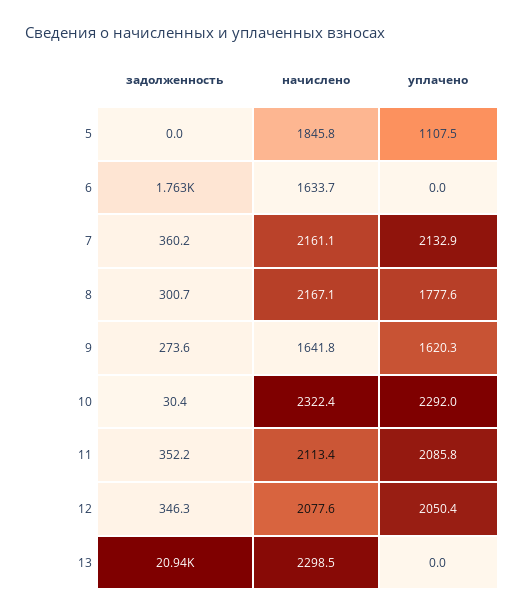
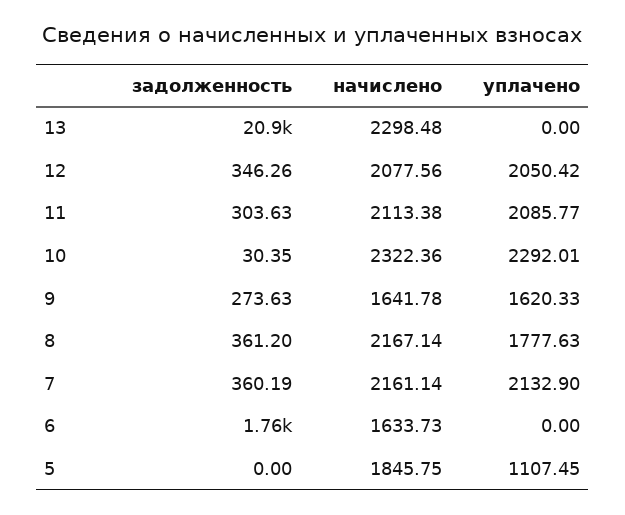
  {
    "задолженность": {
      "5": 0,
      "6": 1763,
      "7": 360.19,
-     "8": 300.7,
+     "8": 361.2,
      "9": 273.63,
      "10": 30.35,
-     "11": 352.2,
+     "11": 303.63,
      "12": 346.26,
      "13": 20940
    },
    "начислено": {
      "5": 1845.75,
      "6": 1633.73,
      "7": 2161.14,
      "8": 2167.14,
      "9": 1641.78,
      "10": 2322.36,
      "11": 2113.38,
      "12": 2077.56,
      "13": 2298.48
    },
    "уплачено": {
      "5": 1107.45,
      "6": 0,
      "7": 2132.9,
      "8": 1777.63,
      "9": 1620.33,
      "10": 2292.01,
      "11": 2085.77,
      "12": 2050.42,
      "13": 0
    }
  }

